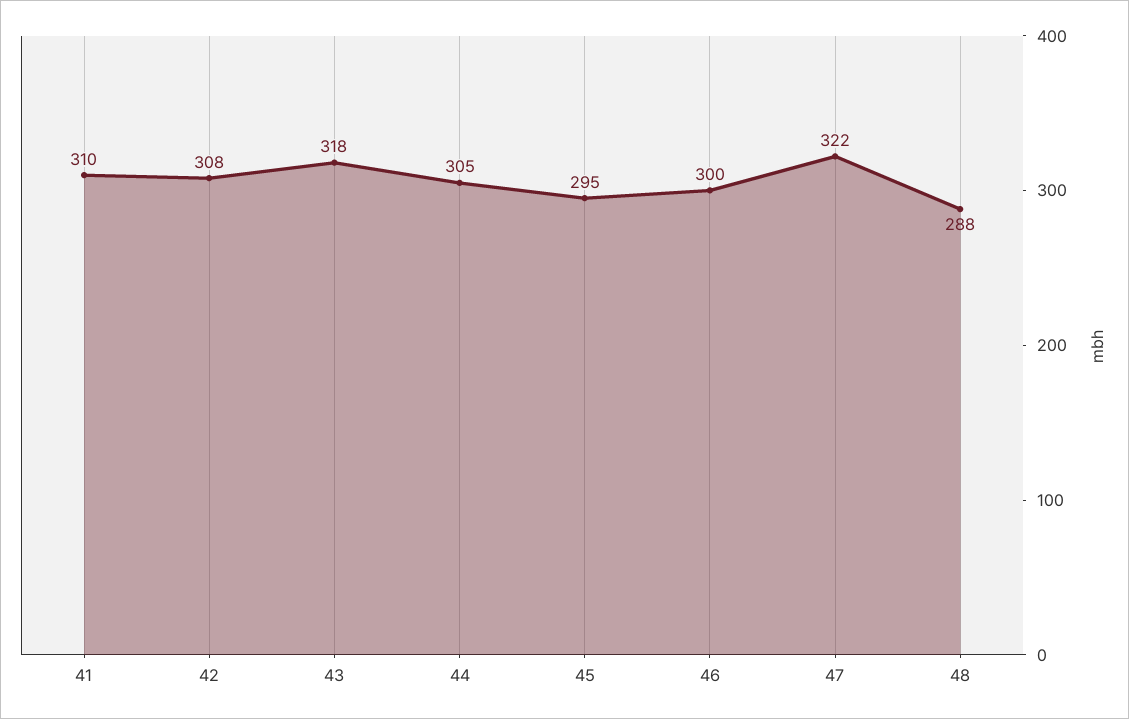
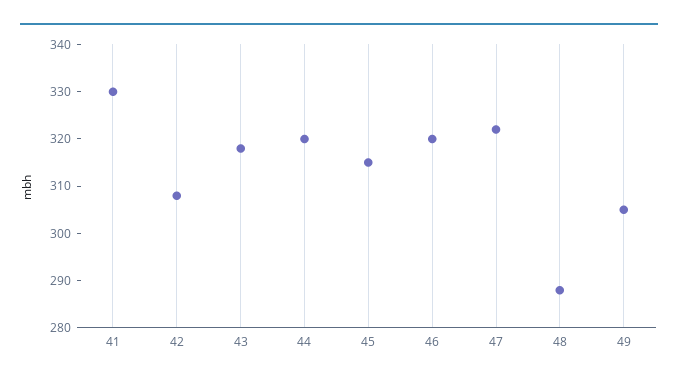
  {
-   "41": 310,
+   "41": 330,
    "42": 308,
    "43": 318,
-   "44": 305,
+   "44": 320,
-   "45": 295,
+   "45": 315,
-   "46": 300,
+   "46": 320,
    "47": 322,
-   "48": 288
+   "48": 288,
+   "49": 305
  }

